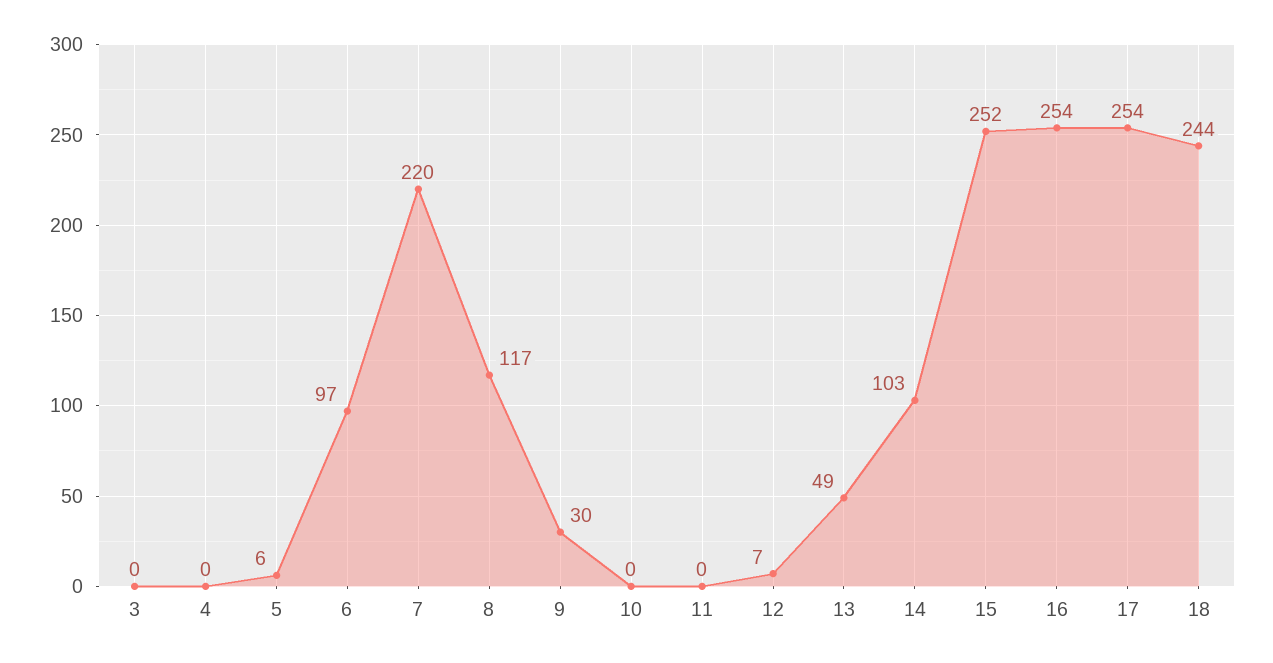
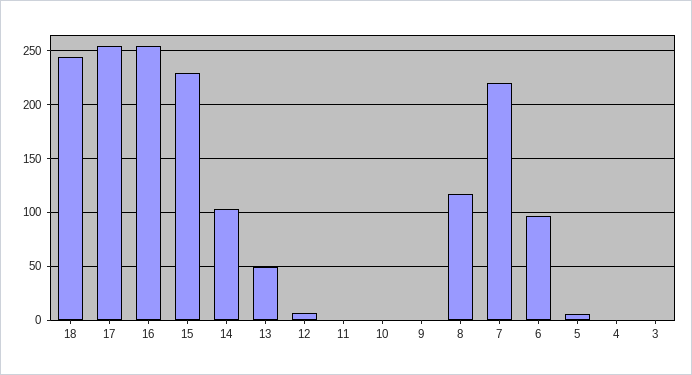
  {
    "3": 0,
    "4": 0,
    "5": 6,
    "6": 97,
    "7": 220,
    "8": 117,
-   "9": 30,
+   "9": 0,
    "10": 0,
    "11": 0,
    "12": 7,
    "13": 49,
    "14": 103,
-   "15": 252,
+   "15": 230,
    "16": 254,
    "17": 254,
    "18": 244
  }

